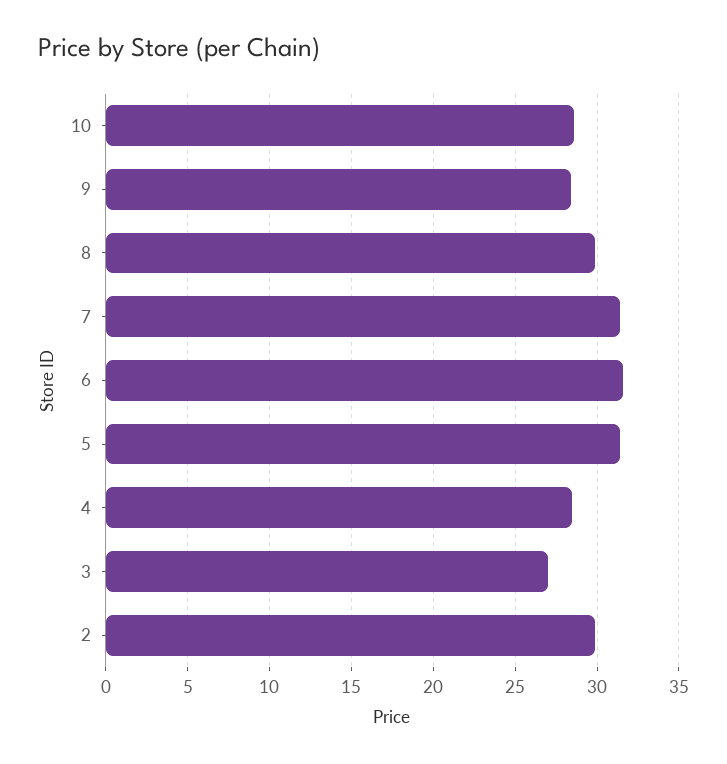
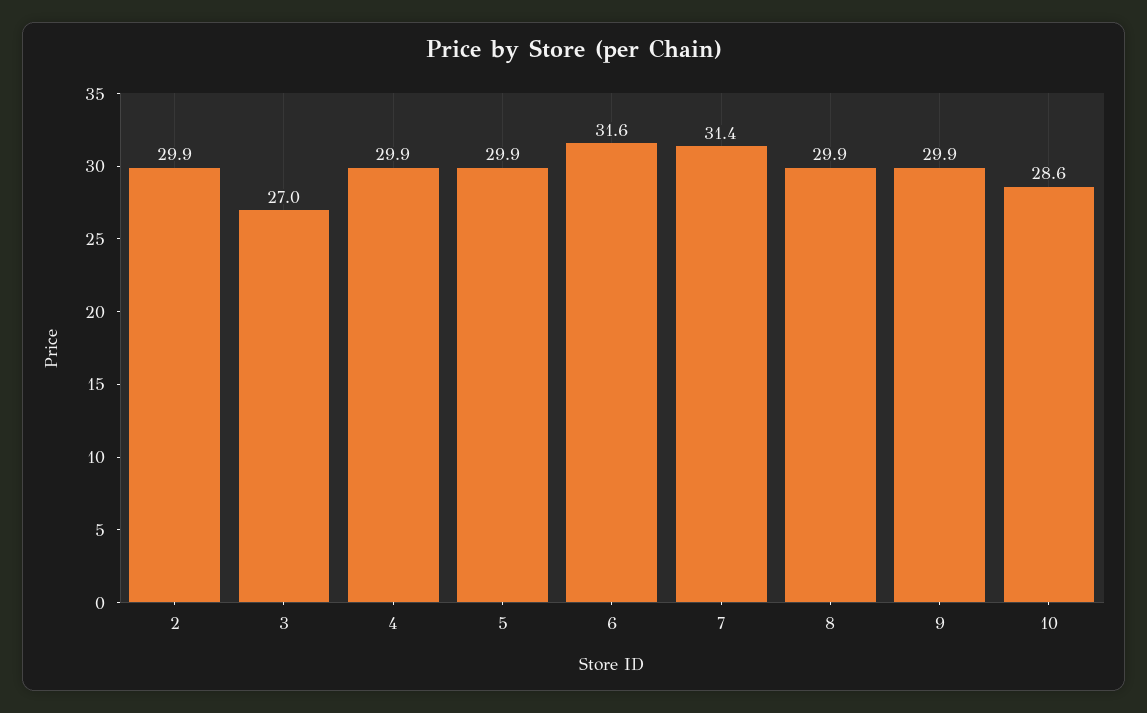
  {
    "10": 28.6,
-   "9": 28.5,
+   "9": 29.9,
    "8": 29.9,
    "7": 31.4,
    "6": 31.6,
-   "5": 31.5,
+   "5": 29.9,
-   "4": 28.5,
+   "4": 29.9,
    "3": 27,
    "2": 29.9
  }

